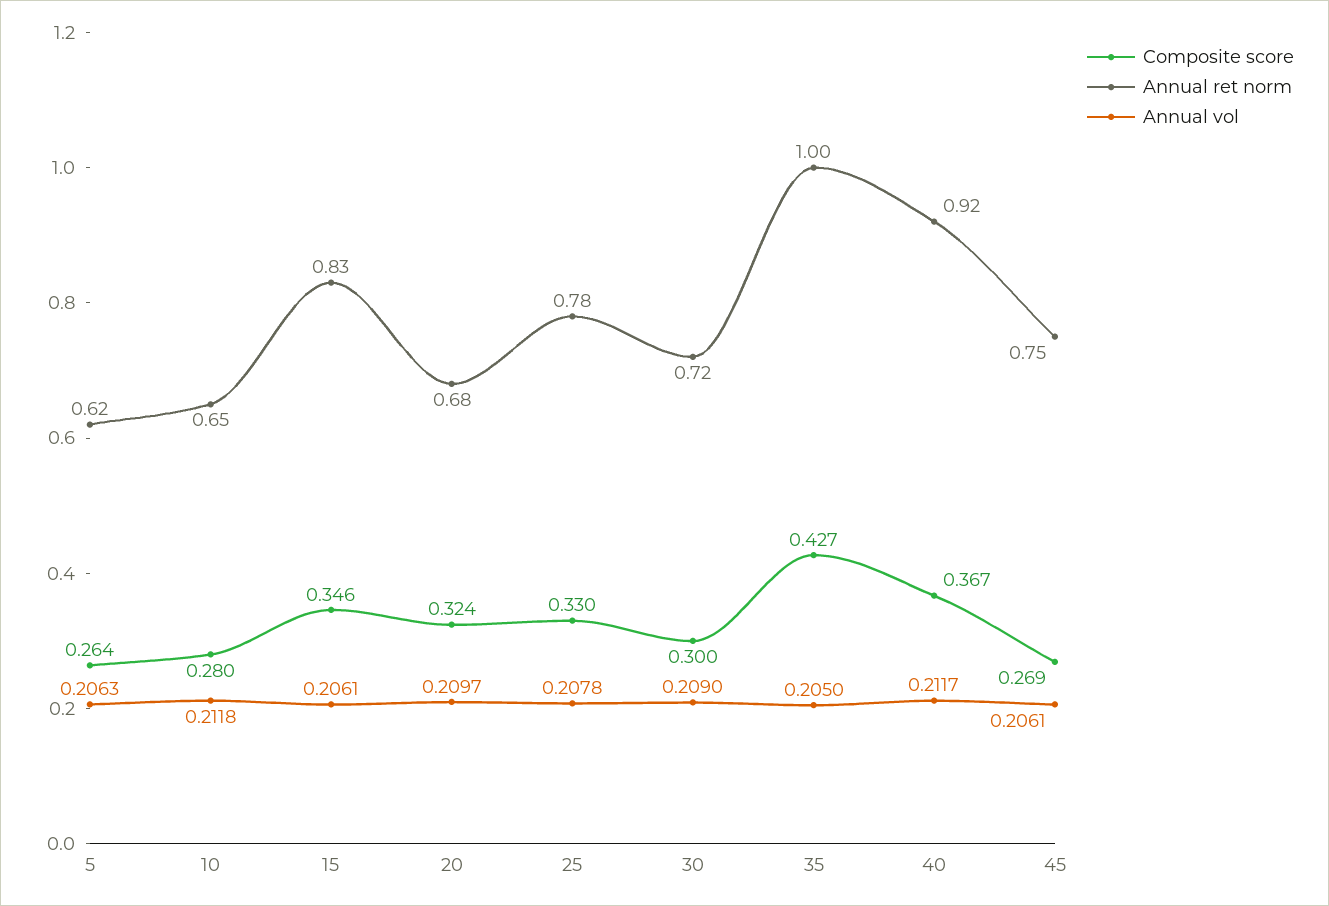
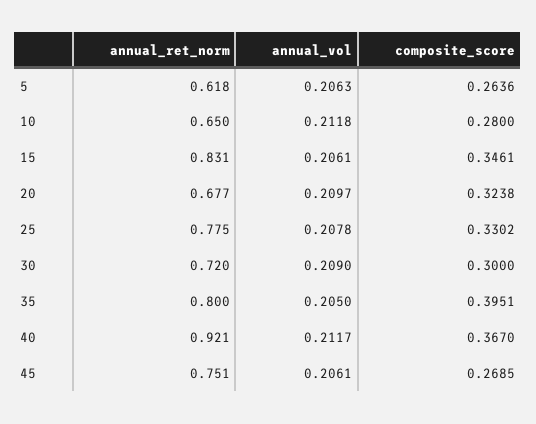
  {
    "Composite score": {
      "5": 0.2636,
      "10": 0.28,
      "15": 0.3461,
      "20": 0.3238,
      "25": 0.3302,
      "30": 0.3,
-     "35": 0.427,
+     "35": 0.3951,
      "40": 0.367,
      "45": 0.2685
    },
    "Annual ret norm": {
      "5": 0.618,
      "10": 0.65,
      "15": 0.831,
      "20": 0.677,
      "25": 0.775,
      "30": 0.72,
-     "35": 1,
+     "35": 0.8,
      "40": 0.921,
      "45": 0.751
    },
    "Annual vol": {
      "5": 0.2063,
      "10": 0.2118,
      "15": 0.2061,
      "20": 0.2097,
      "25": 0.2078,
      "30": 0.209,
      "35": 0.205,
      "40": 0.2117,
      "45": 0.2061
    }
  }

